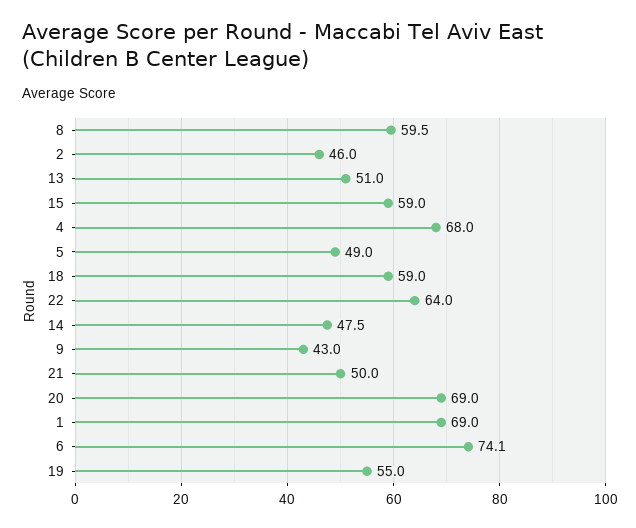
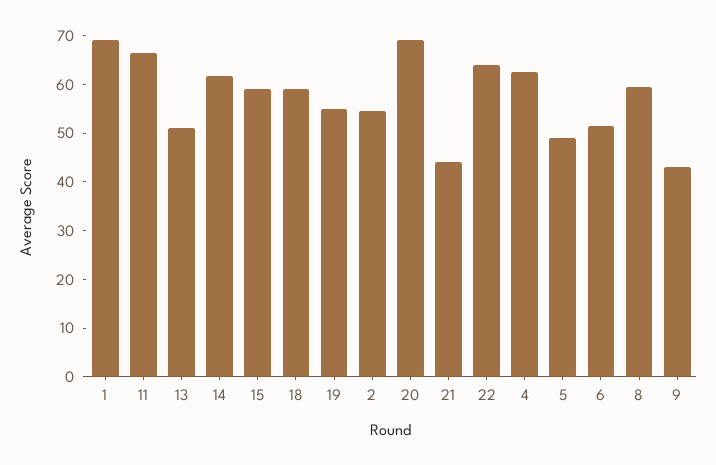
  {
    "8": 59.5,
-   "2": 46,
+   "2": 54,
    "13": 51,
    "15": 59,
-   "4": 68,
+   "4": 62,
    "5": 49,
    "18": 59,
    "22": 64,
-   "14": 47.5,
+   "14": 62,
    "9": 43,
-   "21": 50,
+   "21": 44,
    "20": 69,
    "1": 69,
-   "6": 74.1,
+   "6": 52,
-   "19": 55
+   "19": 55,
+   "11": 66
  }

